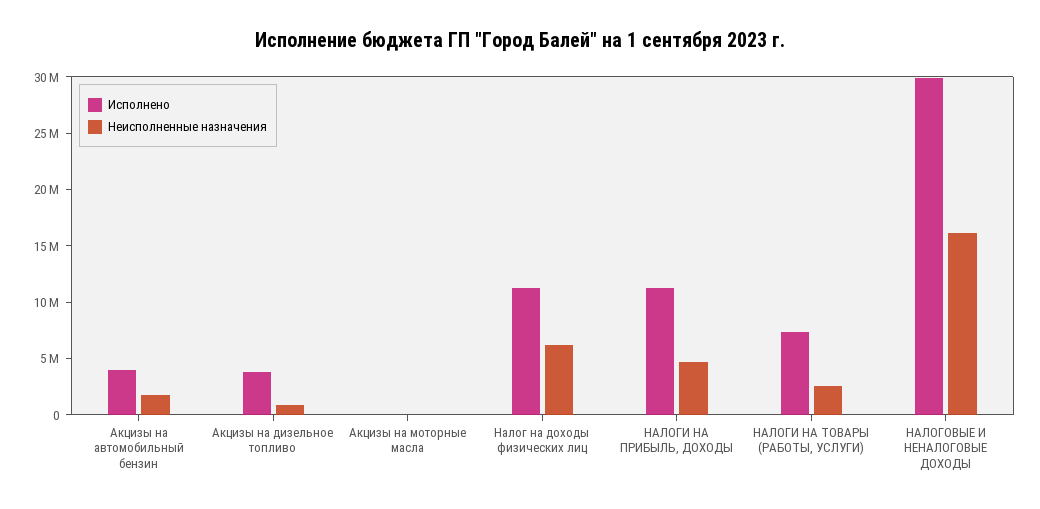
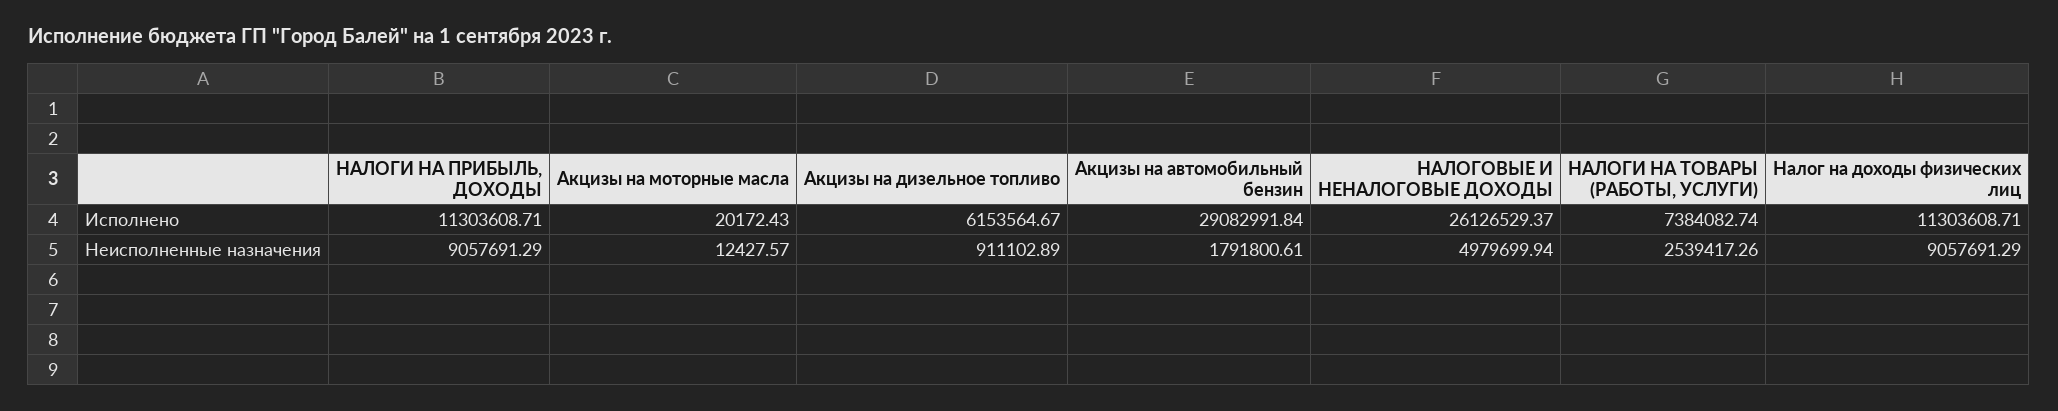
  {
    "Исполнено": {
-     "Акцизы на автомобильный бензин": 4000000,
+     "Акцизы на автомобильный бензин": 29082991.84,
-     "Акцизы на дизельное топливо": 4000000,
+     "Акцизы на дизельное топливо": 6153564.67,
      "Акцизы на моторные масла": 20172.43,
      "Налог на доходы физических лиц": 11303608.71,
      "НАЛОГИ НА ПРИБЫЛЬ, ДОХОДЫ": 11303608.71,
      "НАЛОГИ НА ТОВАРЫ (РАБОТЫ, УСЛУГИ)": 7384082.74,
-     "НАЛОГОВЫЕ И НЕНАЛОГОВЫЕ ДОХОДЫ": 30000000
+     "НАЛОГОВЫЕ И НЕНАЛОГОВЫЕ ДОХОДЫ": 26126529.37
    },
    "Неисполненные назначения": {
      "Акцизы на автомобильный бензин": 1791800.61,
      "Акцизы на дизельное топливо": 911102.89,
      "Акцизы на моторные масла": 12427.57,
-     "Налог на доходы физических лиц": 6000000,
+     "Налог на доходы физических лиц": 9057691.29,
-     "НАЛОГИ НА ПРИБЫЛЬ, ДОХОДЫ": 5000000,
+     "НАЛОГИ НА ПРИБЫЛЬ, ДОХОДЫ": 9057691.29,
      "НАЛОГИ НА ТОВАРЫ (РАБОТЫ, УСЛУГИ)": 2539417.26,
-     "НАЛОГОВЫЕ И НЕНАЛОГОВЫЕ ДОХОДЫ": 16000000
+     "НАЛОГОВЫЕ И НЕНАЛОГОВЫЕ ДОХОДЫ": 4979699.94
    }
  }

